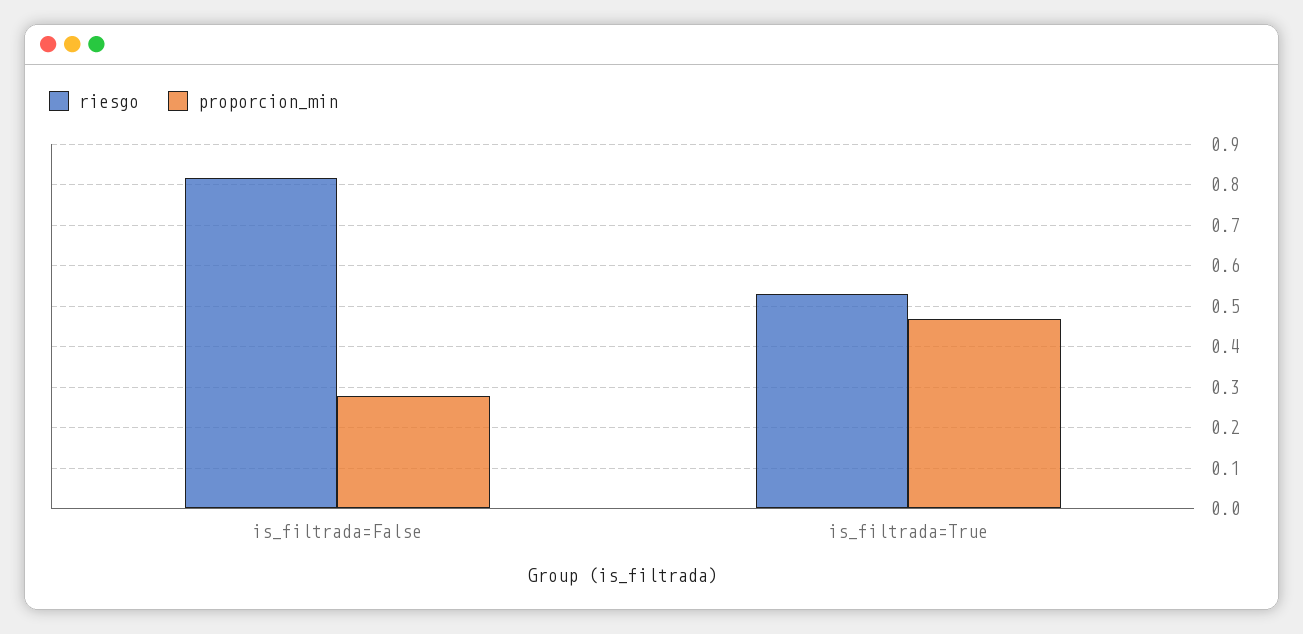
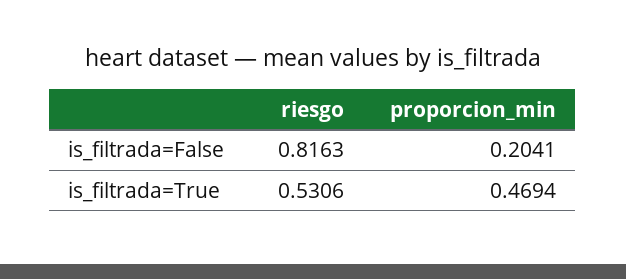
  {
    "riesgo": {
      "is_filtrada=False": 0.8163,
      "is_filtrada=True": 0.5306
    },
    "proporcion_min": {
-     "is_filtrada=False": 0.28,
+     "is_filtrada=False": 0.2041,
      "is_filtrada=True": 0.4694
    }
  }

